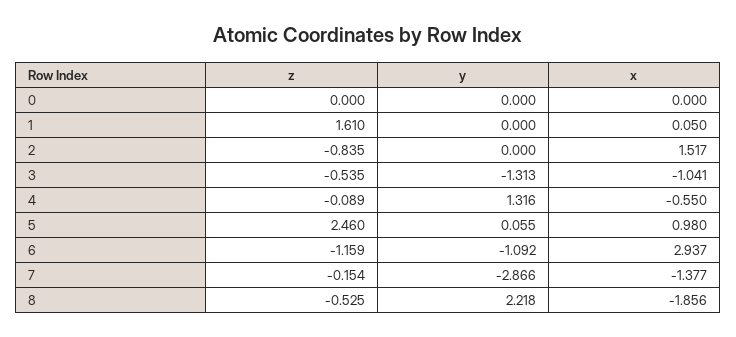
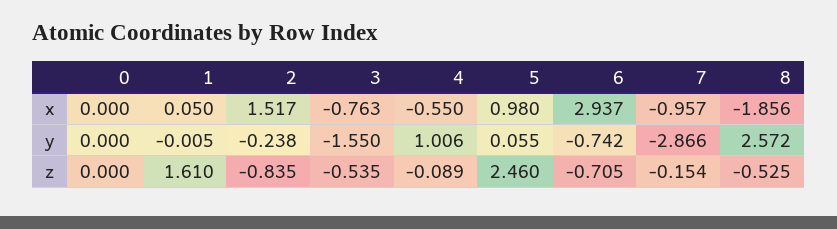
  {
    "z": {
      "0": 0,
      "1": 1.61,
      "2": -0.835,
      "3": -0.535,
      "4": -0.089,
      "5": 2.46,
-     "6": -1.159,
+     "6": -0.705,
      "7": -0.154,
      "8": -0.525
    },
    "y": {
      "0": 0,
-     "1": 0,
+     "1": -0.005,
-     "2": 0,
+     "2": -0.238,
-     "3": -1.313,
+     "3": -1.55,
-     "4": 1.316,
+     "4": 1.006,
      "5": 0.055,
-     "6": -1.092,
+     "6": -0.742,
      "7": -2.866,
-     "8": 2.218
+     "8": 2.572
    },
    "x": {
      "0": 0,
      "1": 0.05,
      "2": 1.517,
-     "3": -1.041,
+     "3": -0.763,
      "4": -0.55,
      "5": 0.98,
      "6": 2.937,
-     "7": -1.377,
+     "7": -0.957,
      "8": -1.856
    }
  }

